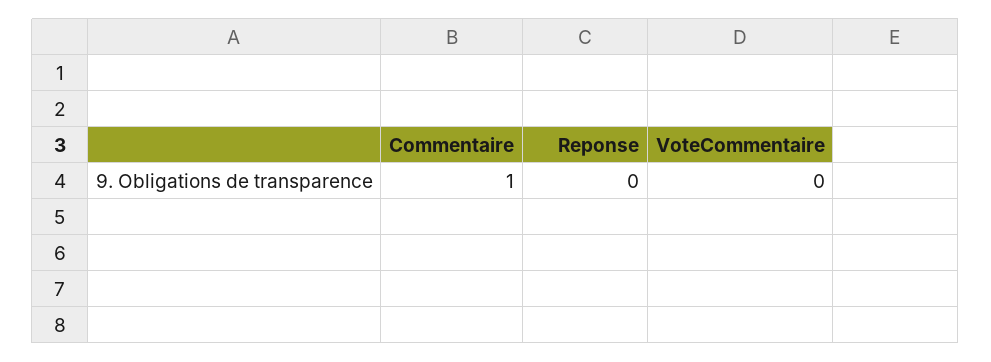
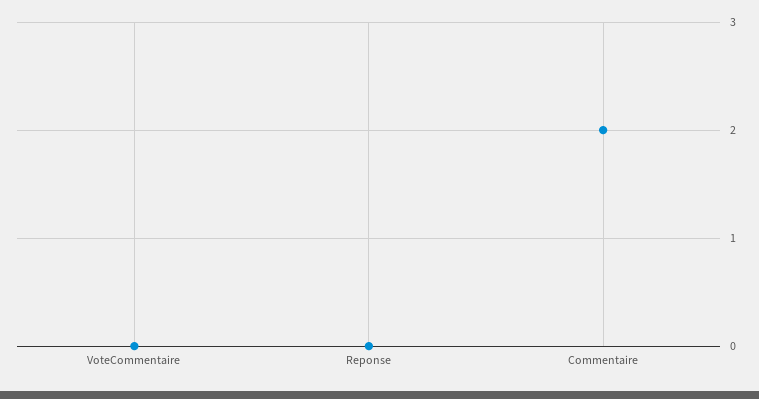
  {
-   "Commentaire": 1,
+   "Commentaire": 2,
    "Reponse": 0,
    "VoteCommentaire": 0
  }

